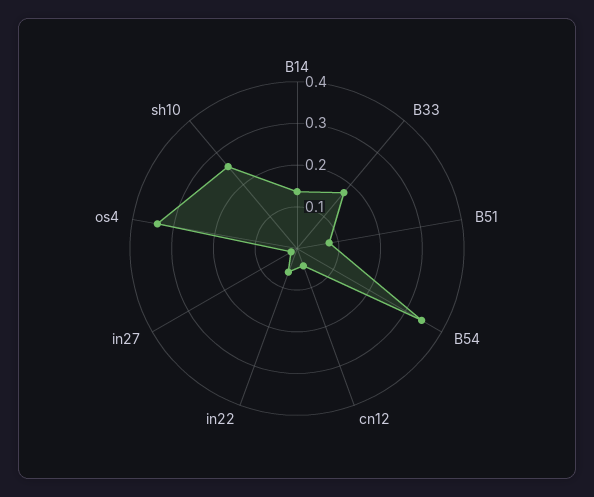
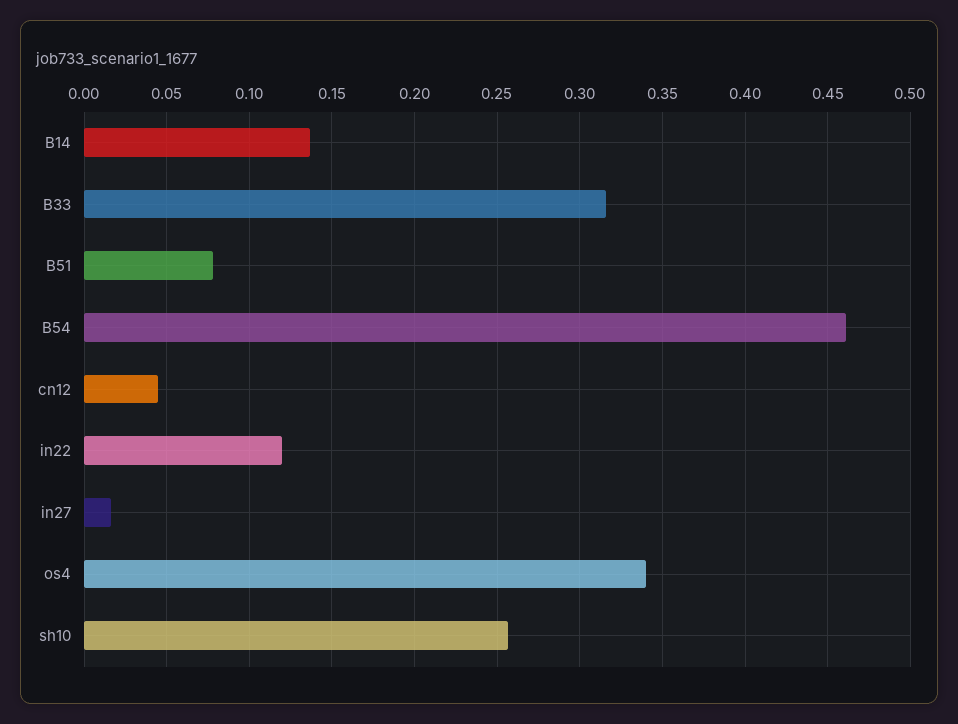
  {
    "B14": 0.135,
-   "B33": 0.18,
+   "B33": 0.315,
    "B51": 0.08,
-   "B54": 0.34,
+   "B54": 0.46,
    "cn12": 0.045,
-   "in22": 0.06,
+   "in22": 0.12,
    "in27": 0.015,
    "os4": 0.34,
    "sh10": 0.255
  }

